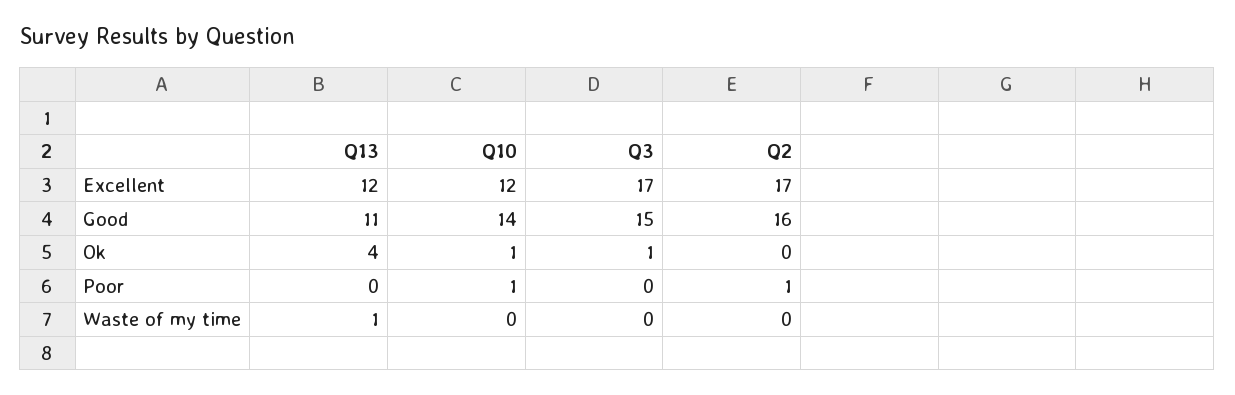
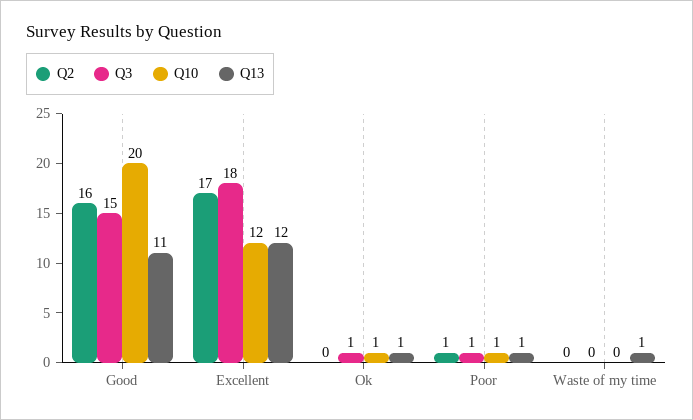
  {
    "Q13": {
      "Excellent": 12,
      "Good": 11,
-     "Ok": 4,
+     "Ok": 1,
-     "Poor": 0,
+     "Poor": 1,
      "Waste of my time": 1
    },
    "Q10": {
      "Excellent": 12,
-     "Good": 14,
+     "Good": 20,
      "Ok": 1,
      "Poor": 1,
      "Waste of my time": 0
    },
    "Q3": {
-     "Excellent": 17,
+     "Excellent": 18,
      "Good": 15,
      "Ok": 1,
-     "Poor": 0,
+     "Poor": 1,
      "Waste of my time": 0
    },
    "Q2": {
      "Excellent": 17,
      "Good": 16,
      "Ok": 0,
      "Poor": 1,
      "Waste of my time": 0
    }
  }

